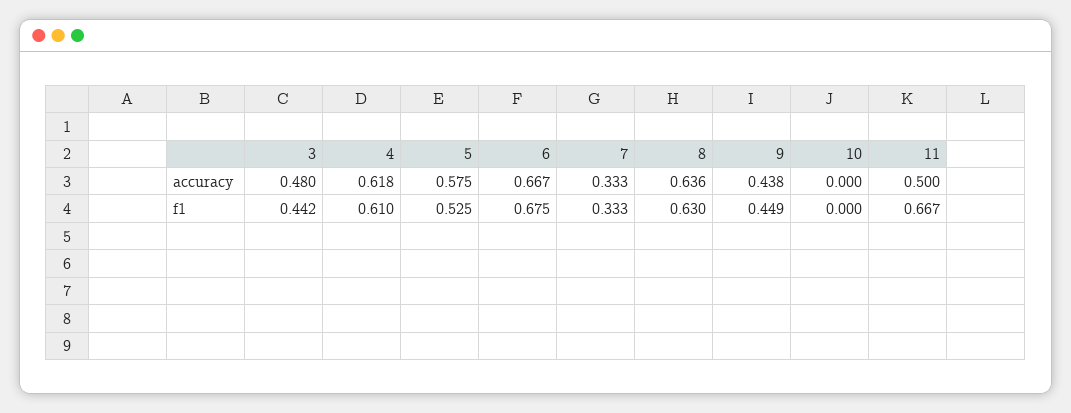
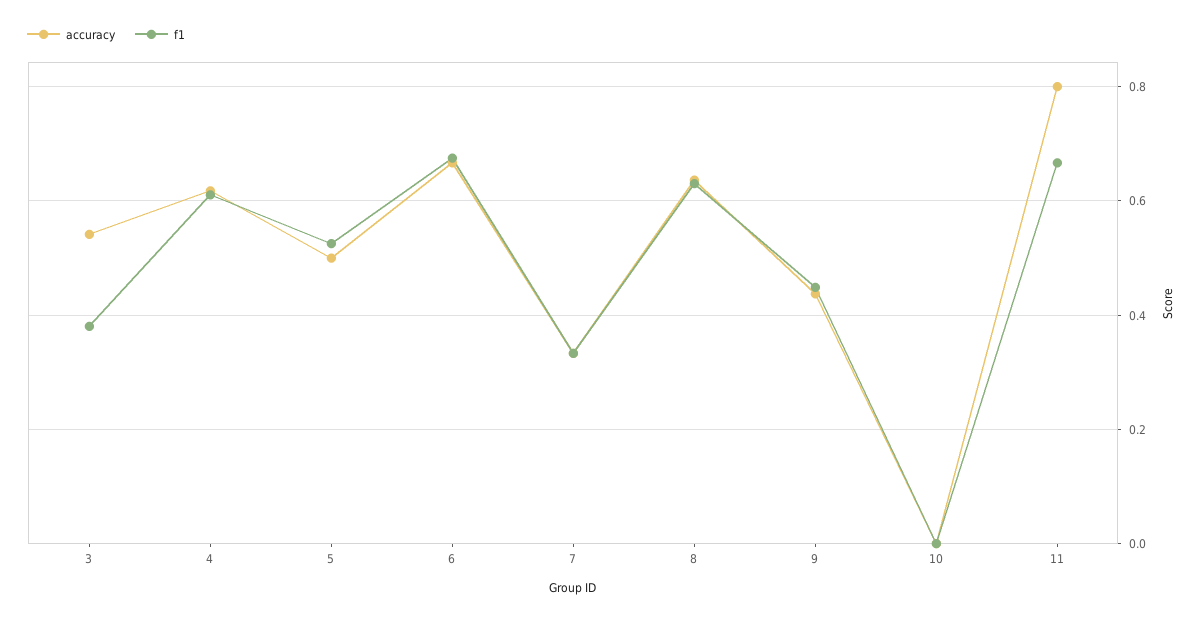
  {
    "accuracy": {
-     "3": 0.48,
+     "3": 0.54,
      "4": 0.618,
-     "5": 0.575,
+     "5": 0.5,
      "6": 0.667,
      "7": 0.333,
      "8": 0.636,
      "9": 0.438,
      "10": 0,
-     "11": 0.5
+     "11": 0.8
    },
    "f1": {
-     "3": 0.442,
+     "3": 0.38,
      "4": 0.61,
      "5": 0.525,
      "6": 0.675,
      "7": 0.333,
      "8": 0.63,
      "9": 0.449,
      "10": 0,
      "11": 0.667
    }
  }

